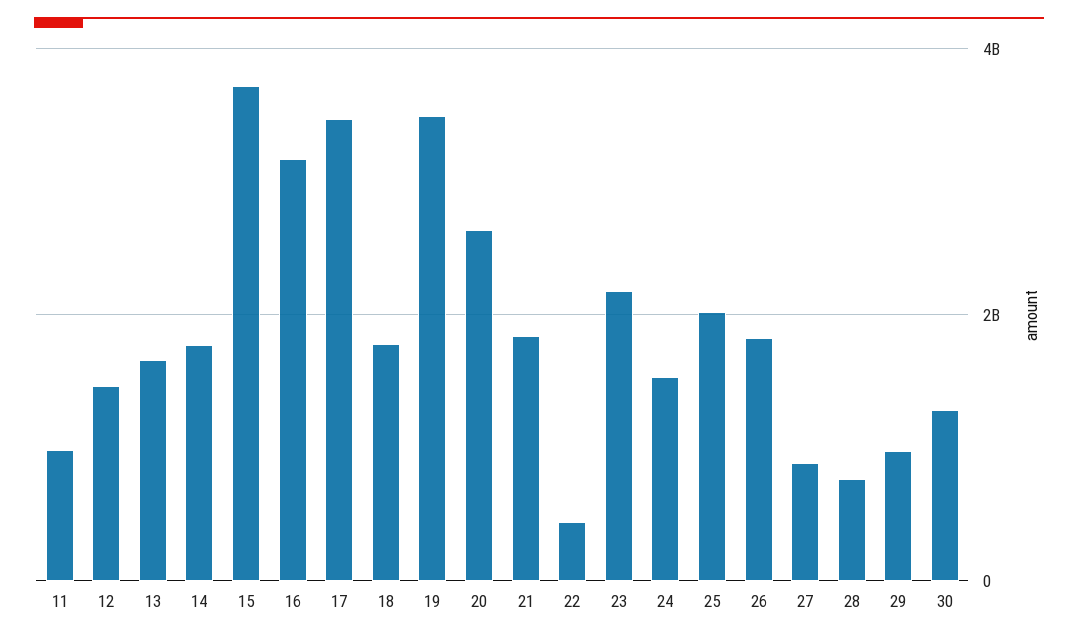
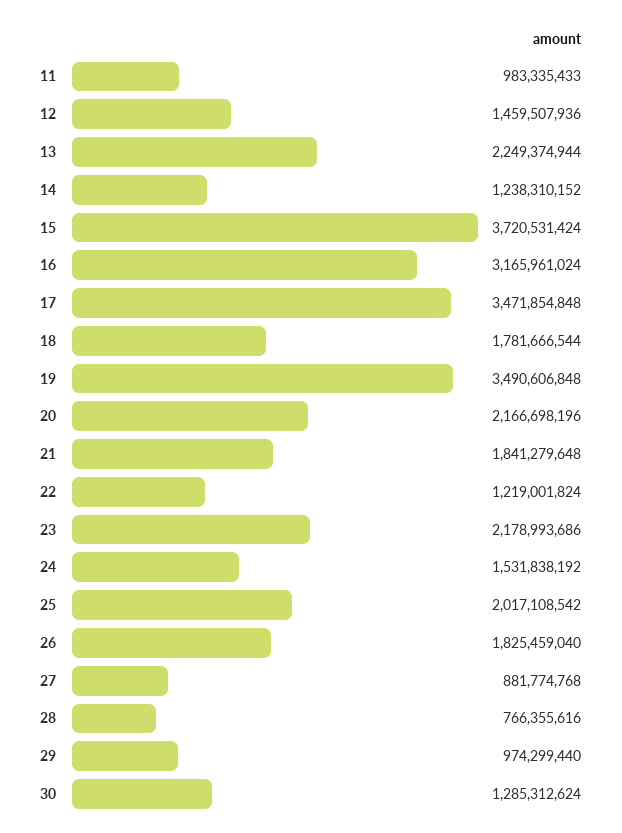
  {
    "11": 983335433,
    "12": 1459507936,
-   "13": 1600000000,
+   "13": 2249374944,
-   "14": 1800000000,
+   "14": 1238310152,
    "15": 3720531424,
    "16": 3165961024,
    "17": 3471854848,
    "18": 1781666544,
    "19": 3490606848,
-   "20": 2600000000,
+   "20": 2166698196,
    "21": 1841279648,
-   "22": 400000000,
+   "22": 1219001824,
    "23": 2178993686,
    "24": 1531838192,
    "25": 2017108542,
    "26": 1825459040,
    "27": 881774768,
    "28": 766355616,
    "29": 974299440,
    "30": 1285312624
  }

